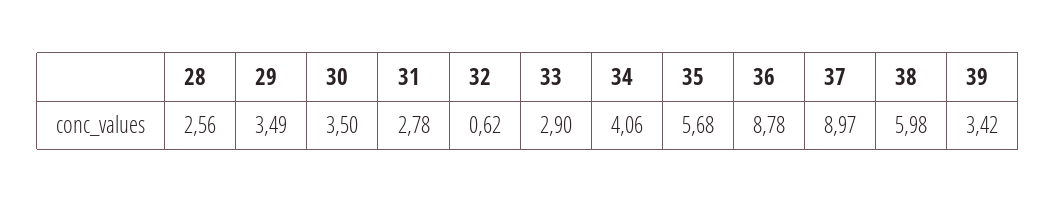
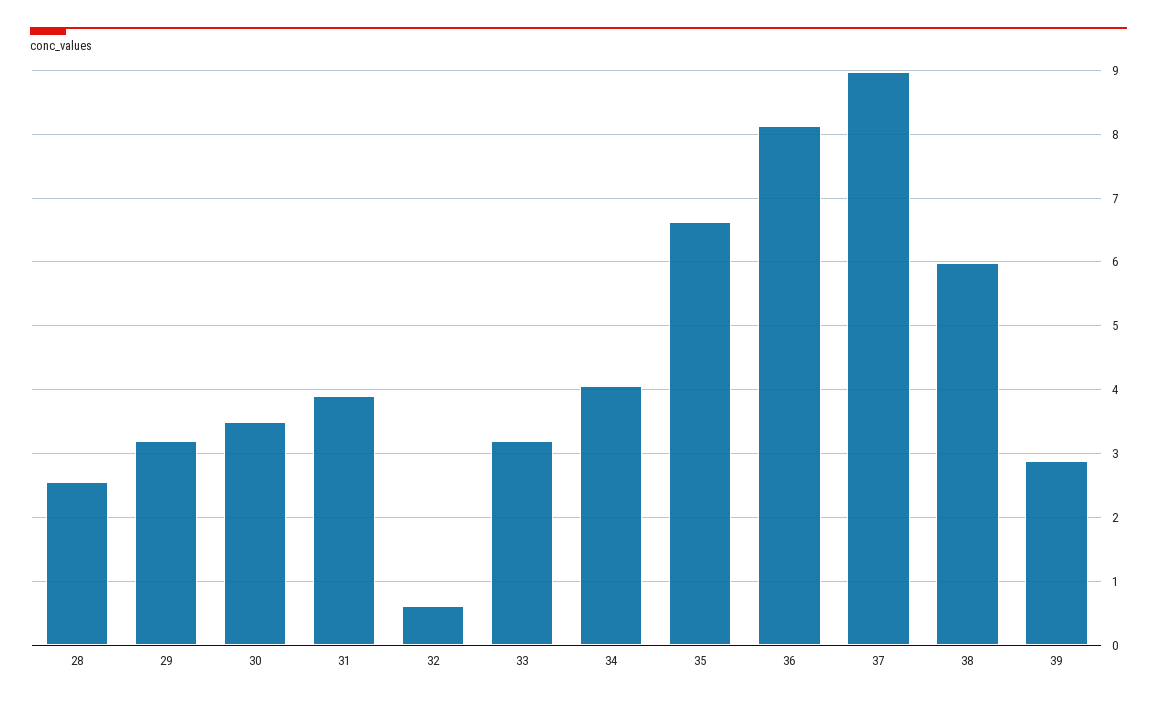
  {
    "28": 2.56,
-   "29": 3.49,
+   "29": 3.2,
    "30": 3.5,
-   "31": 2.78,
+   "31": 3.9,
    "32": 0.62,
-   "33": 2.9,
+   "33": 3.2,
    "34": 4.06,
-   "35": 5.68,
+   "35": 6.6,
-   "36": 8.78,
+   "36": 8.1,
    "37": 8.97,
    "38": 5.98,
-   "39": 3.42
+   "39": 2.9
  }

